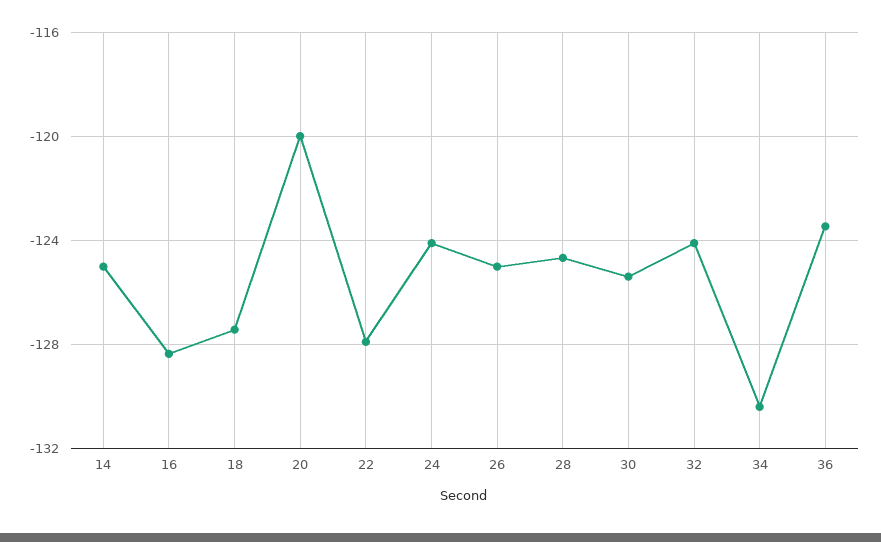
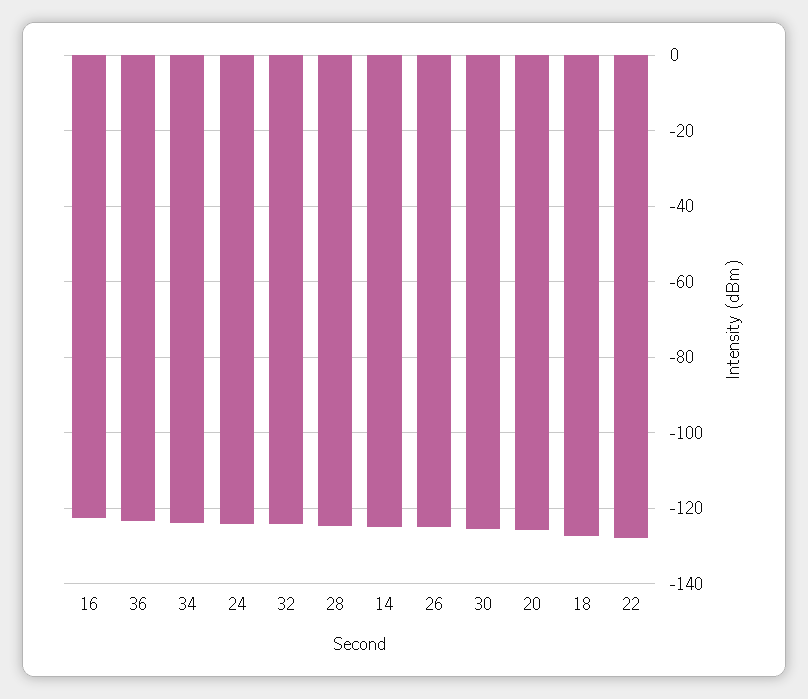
  {
    "14": -125,
-   "16": -128.5,
+   "16": -122,
    "18": -127.5,
-   "20": -120,
+   "20": -126,
    "22": -128,
    "24": -124,
    "26": -125,
    "28": -124.5,
    "30": -125.5,
    "32": -124,
-   "34": -130.5,
+   "34": -124,
    "36": -123.5
  }

